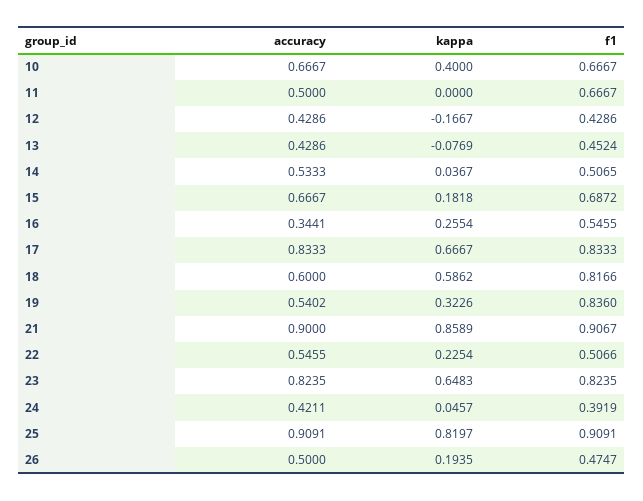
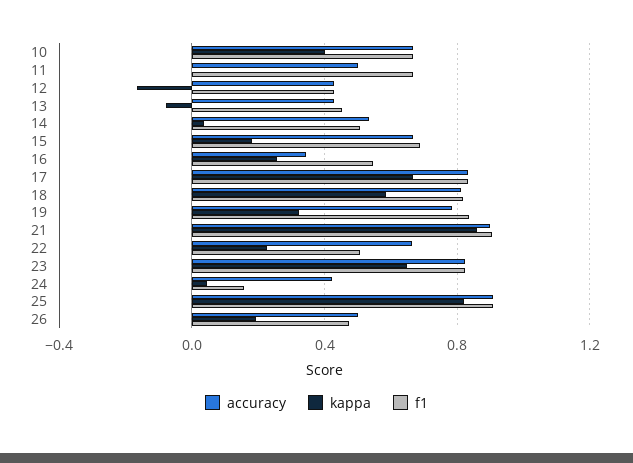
  {
    "accuracy": {
      "10": 0.6667,
      "11": 0.5,
      "12": 0.4286,
      "13": 0.4286,
      "14": 0.5333,
      "15": 0.6667,
      "16": 0.3441,
      "17": 0.8333,
-     "18": 0.6,
+     "18": 0.8,
-     "19": 0.5402,
+     "19": 0.8,
      "21": 0.9,
-     "22": 0.5455,
+     "22": 0.65,
      "23": 0.8235,
      "24": 0.4211,
      "25": 0.9091,
      "26": 0.5
    },
    "kappa": {
      "10": 0.4,
      "11": 0,
      "12": -0.1667,
      "13": -0.0769,
      "14": 0.0367,
      "15": 0.1818,
      "16": 0.2554,
      "17": 0.6667,
      "18": 0.5862,
      "19": 0.3226,
      "21": 0.8589,
      "22": 0.2254,
      "23": 0.6483,
      "24": 0.0457,
      "25": 0.8197,
      "26": 0.1935
    },
    "f1": {
      "10": 0.6667,
      "11": 0.6667,
      "12": 0.4286,
      "13": 0.4524,
      "14": 0.5065,
      "15": 0.6872,
      "16": 0.5455,
      "17": 0.8333,
      "18": 0.8166,
      "19": 0.836,
      "21": 0.9067,
      "22": 0.5066,
      "23": 0.8235,
-     "24": 0.3919,
+     "24": 0.15,
      "25": 0.9091,
      "26": 0.4747
    }
  }

